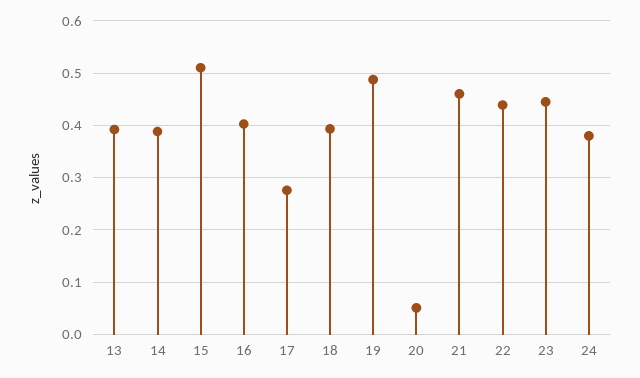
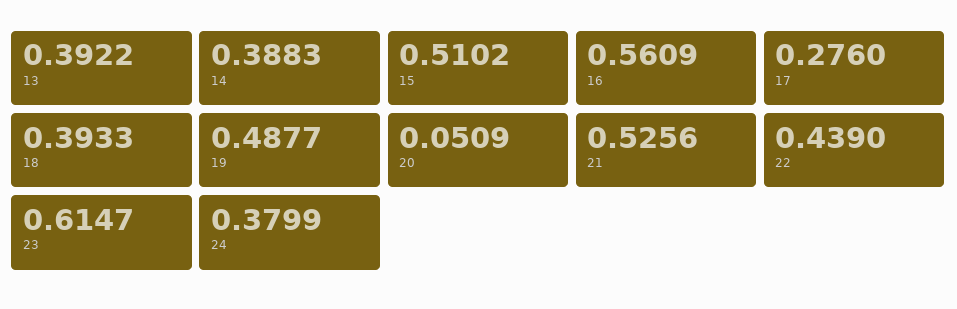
  {
    "13": 0.3922,
    "14": 0.3883,
    "15": 0.5102,
-   "16": 0.4,
+   "16": 0.5609,
    "17": 0.276,
    "18": 0.3933,
    "19": 0.4877,
    "20": 0.0509,
-   "21": 0.46,
+   "21": 0.5256,
    "22": 0.439,
-   "23": 0.44,
+   "23": 0.6147,
    "24": 0.3799
  }

